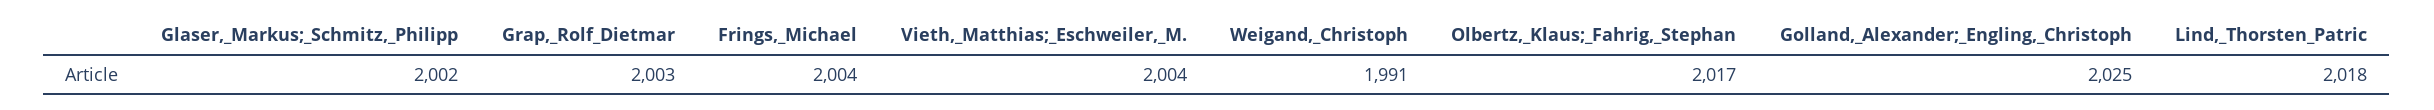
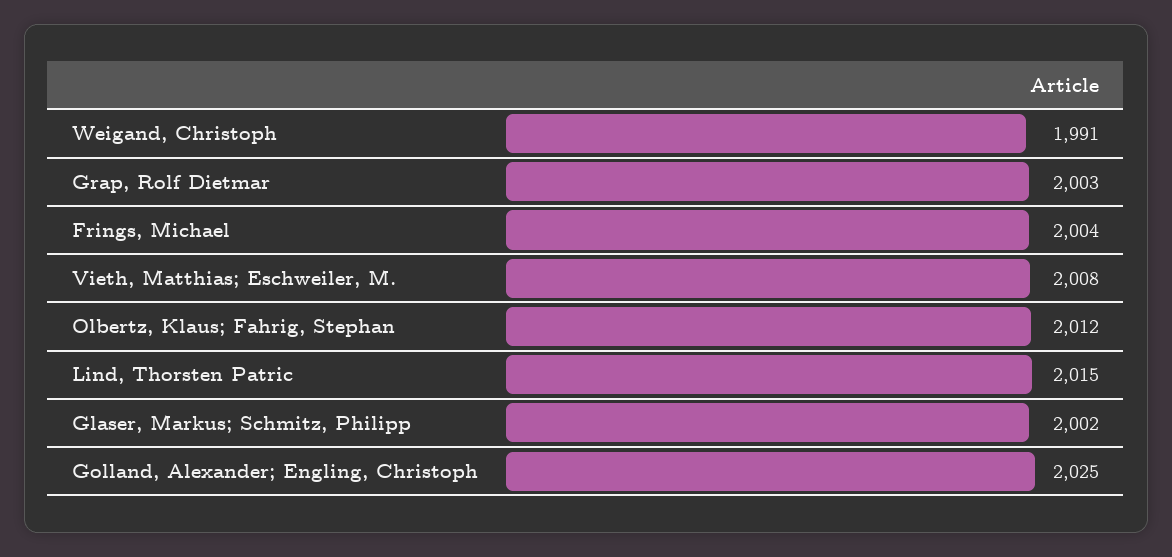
  {
    "Glaser,_Markus;_Schmitz,_Philipp": 2002,
    "Grap,_Rolf_Dietmar": 2003,
    "Frings,_Michael": 2004,
-   "Vieth,_Matthias;_Eschweiler,_M.": 2004,
+   "Vieth,_Matthias;_Eschweiler,_M.": 2008,
    "Weigand,_Christoph": 1991,
-   "Olbertz,_Klaus;_Fahrig,_Stephan": 2017,
+   "Olbertz,_Klaus;_Fahrig,_Stephan": 2012,
    "Golland,_Alexander;_Engling,_Christoph": 2025,
-   "Lind,_Thorsten_Patric": 2018
+   "Lind,_Thorsten_Patric": 2015
  }

